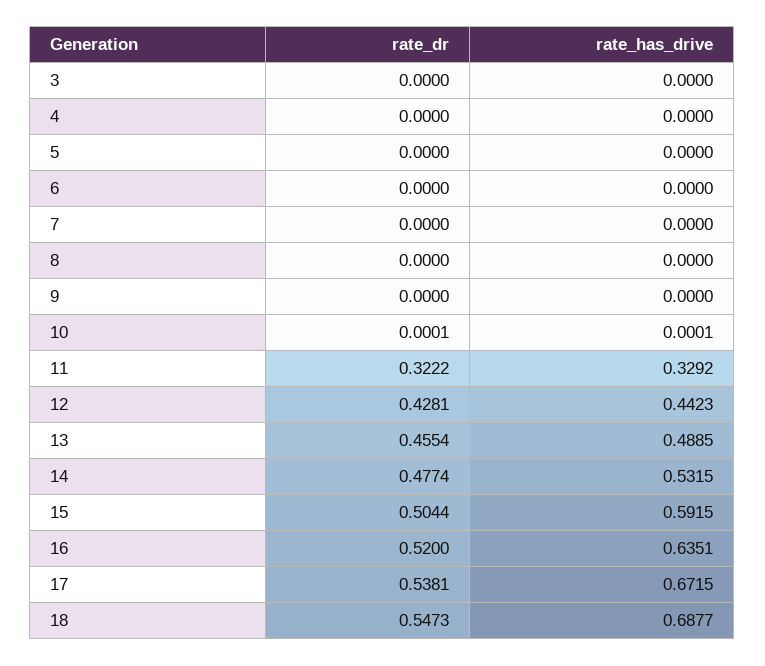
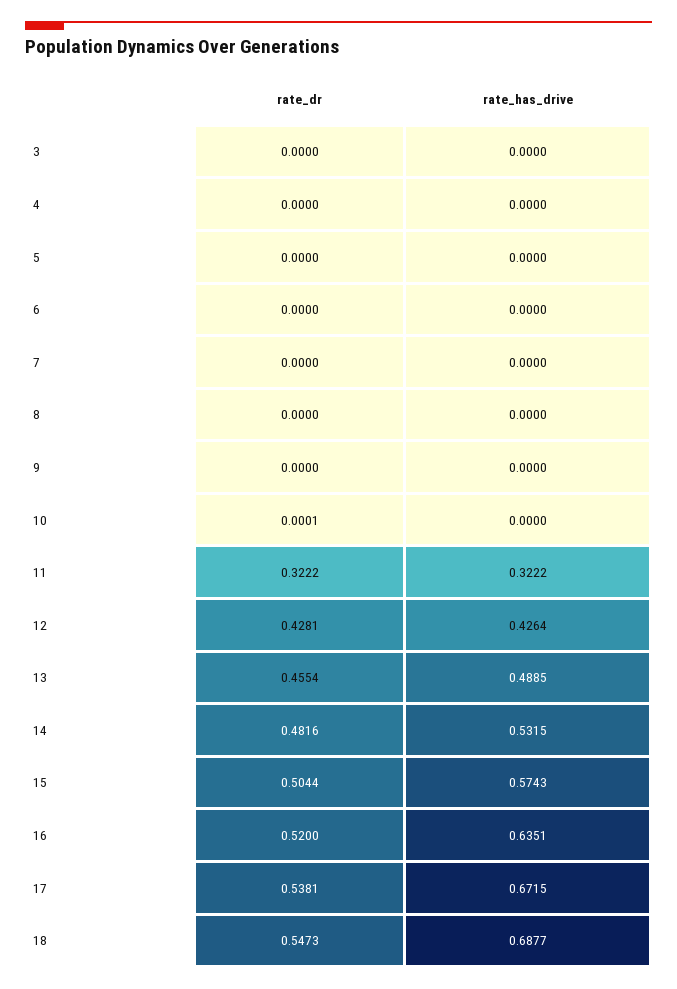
  {
    "rate_dr": {
      "3": 0,
      "4": 0,
      "5": 0,
      "6": 0,
      "7": 0,
      "8": 0,
      "9": 0,
      "10": 0.0001,
      "11": 0.3222,
      "12": 0.4281,
      "13": 0.4554,
-     "14": 0.4774,
+     "14": 0.4816,
      "15": 0.5044,
      "16": 0.52,
      "17": 0.5381,
      "18": 0.5473
    },
    "rate_has_drive": {
      "3": 0,
      "4": 0,
      "5": 0,
      "6": 0,
      "7": 0,
      "8": 0,
      "9": 0,
-     "10": 0.0001,
+     "10": 0,
-     "11": 0.3292,
+     "11": 0.3222,
-     "12": 0.4423,
+     "12": 0.4264,
      "13": 0.4885,
      "14": 0.5315,
-     "15": 0.5915,
+     "15": 0.5743,
      "16": 0.6351,
      "17": 0.6715,
      "18": 0.6877
    }
  }

